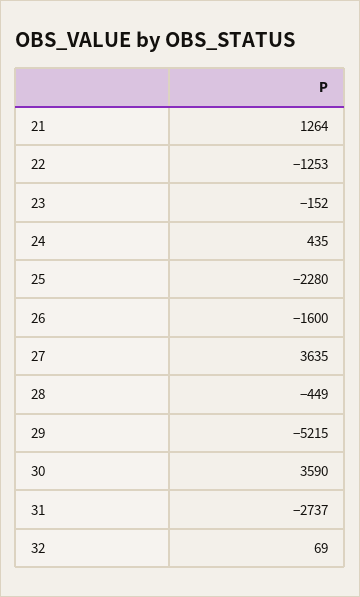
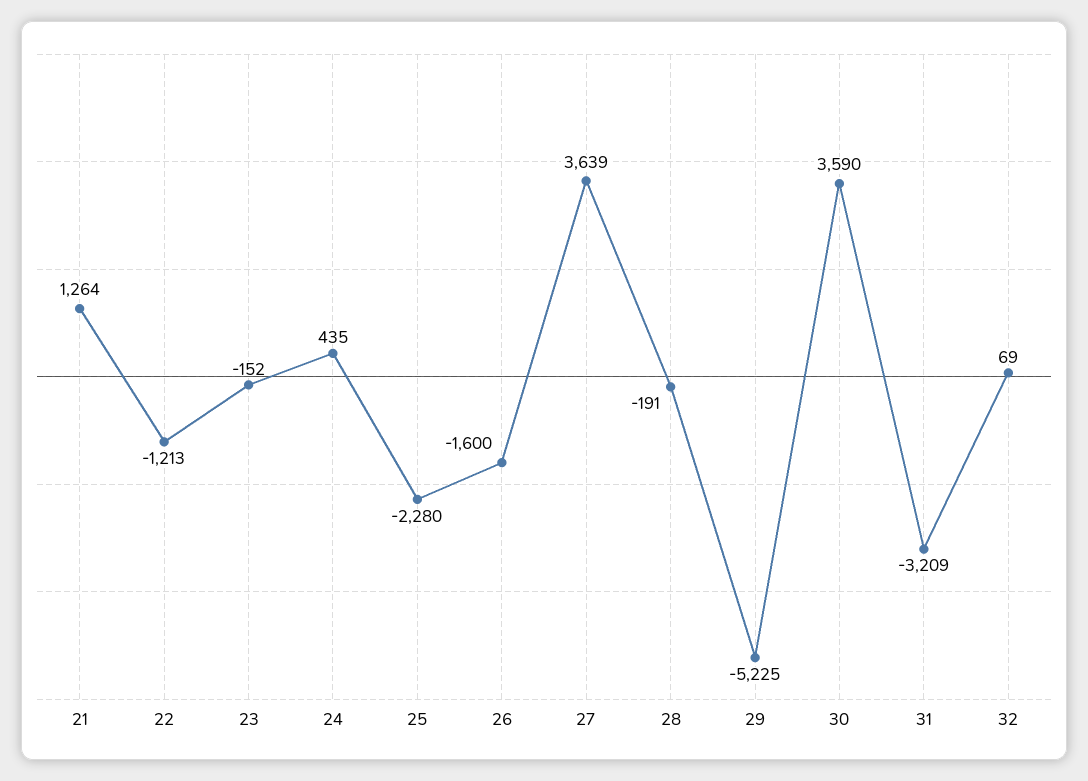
  {
    "21": 1264,
-   "22": -1253,
+   "22": -1213,
    "23": -152,
    "24": 435,
    "25": -2280,
    "26": -1600,
-   "27": 3635,
+   "27": 3639,
-   "28": -449,
+   "28": -191,
-   "29": -5215,
+   "29": -5225,
    "30": 3590,
-   "31": -2737,
+   "31": -3209,
    "32": 69
  }

